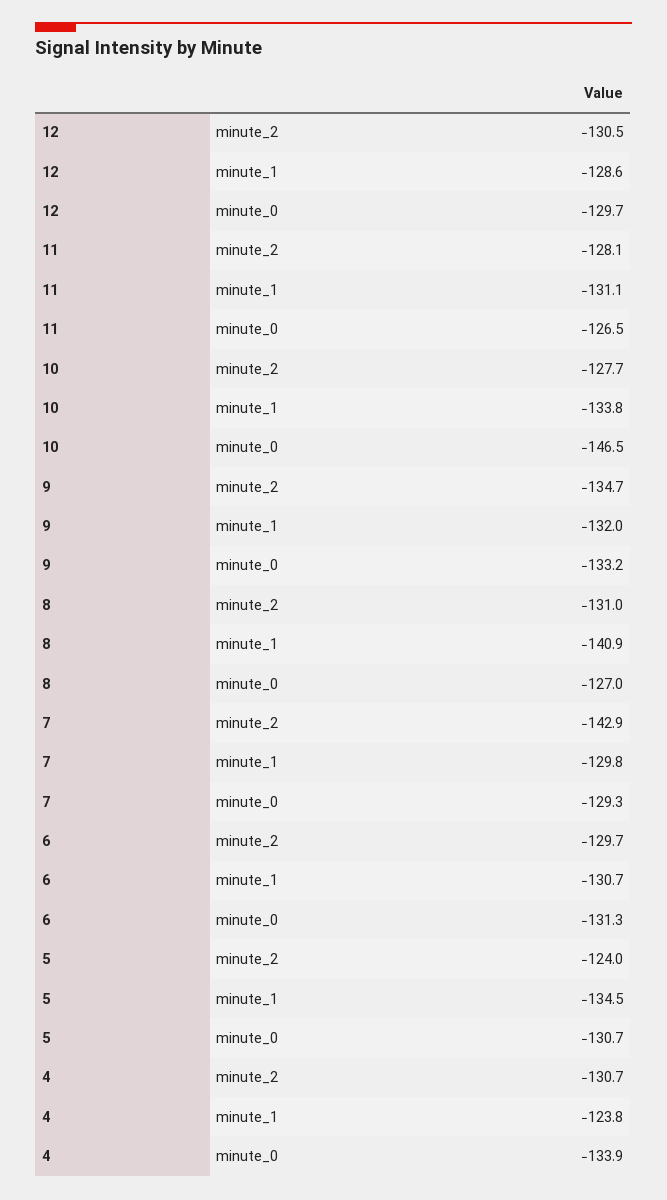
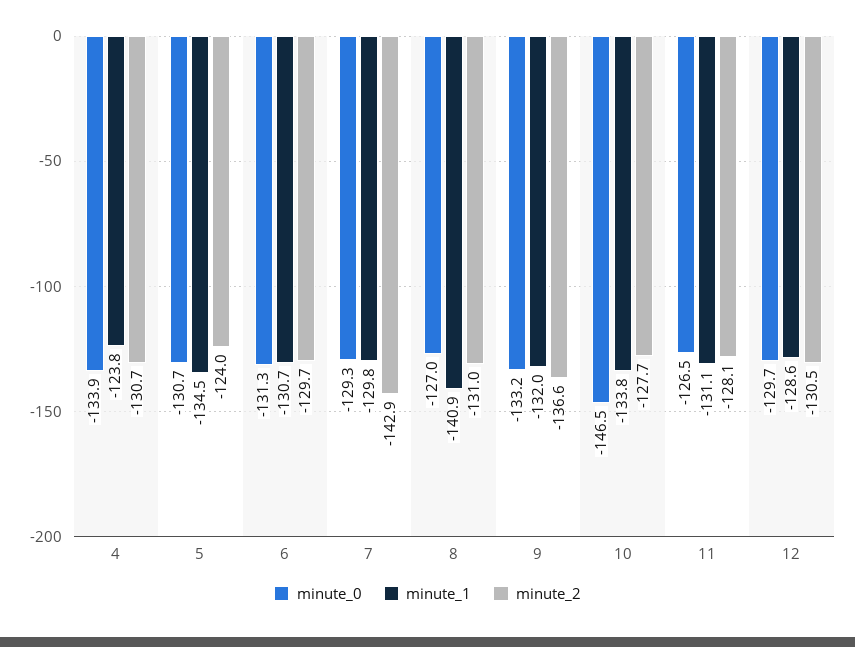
  {
    "minute_2": {
      "12": -130.5,
      "11": -128.1,
      "10": -127.7,
-     "9": -134.7,
+     "9": -136.6,
      "8": -131,
      "7": -142.9,
      "6": -129.7,
      "5": -124,
      "4": -130.7
    },
    "minute_1": {
      "12": -128.6,
      "11": -131.1,
      "10": -133.8,
      "9": -132,
      "8": -140.9,
      "7": -129.8,
      "6": -130.7,
      "5": -134.5,
      "4": -123.8
    },
    "minute_0": {
      "12": -129.7,
      "11": -126.5,
      "10": -146.5,
      "9": -133.2,
      "8": -127,
      "7": -129.3,
      "6": -131.3,
      "5": -130.7,
      "4": -133.9
    }
  }

